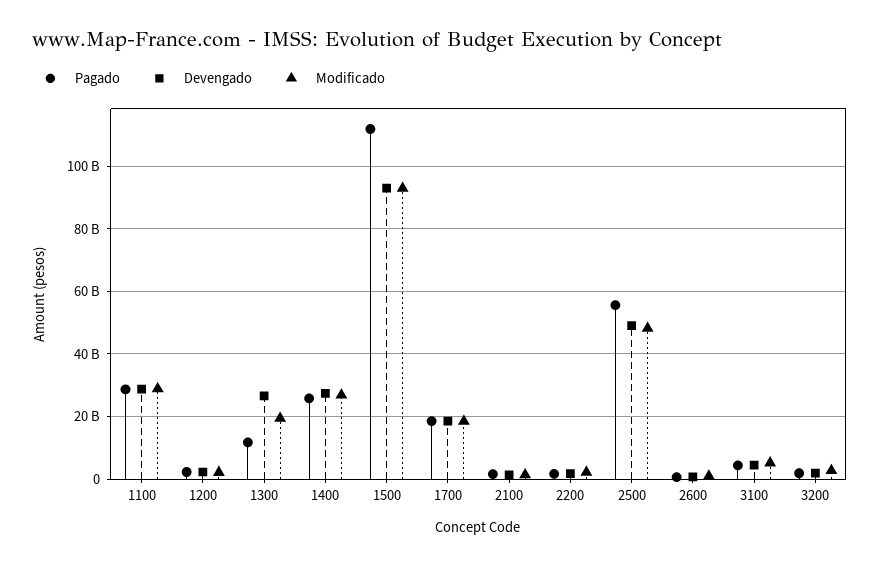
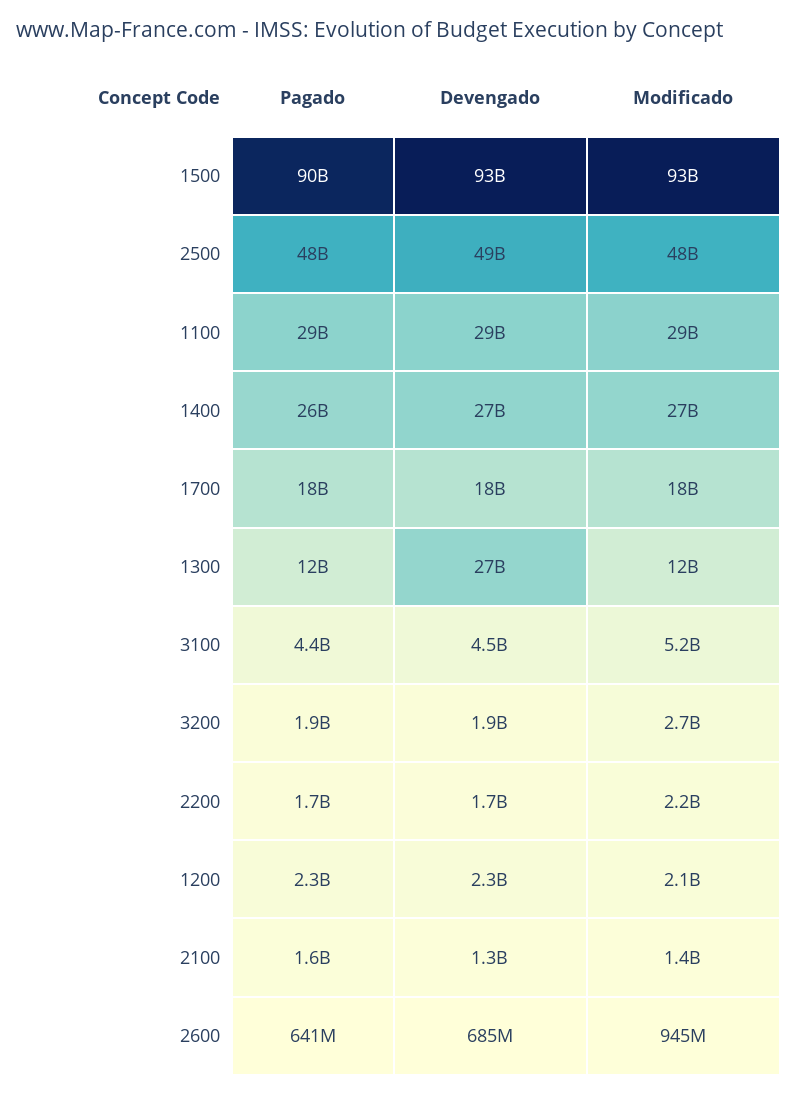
  {
    "Pagado": {
      "1100": 29000000000,
      "1200": 2300000000,
      "1300": 12000000000,
      "1400": 26000000000,
-     "1500": 112000000000,
+     "1500": 90000000000,
      "1700": 18000000000,
      "2100": 1600000000,
      "2200": 1700000000,
-     "2500": 56000000000,
+     "2500": 48000000000,
      "2600": 641000000,
      "3100": 4400000000,
      "3200": 1900000000
    },
    "Devengado": {
      "1100": 29000000000,
      "1200": 2300000000,
      "1300": 27000000000,
      "1400": 27000000000,
      "1500": 93000000000,
      "1700": 18000000000,
      "2100": 1300000000,
      "2200": 1700000000,
      "2500": 49000000000,
      "2600": 685000000,
      "3100": 4500000000,
      "3200": 1900000000
    },
    "Modificado": {
      "1100": 29000000000,
      "1200": 2100000000,
-     "1300": 20000000000,
+     "1300": 12000000000,
      "1400": 27000000000,
      "1500": 93000000000,
      "1700": 18000000000,
      "2100": 1400000000,
      "2200": 2200000000,
      "2500": 48000000000,
      "2600": 945000000,
      "3100": 5200000000,
      "3200": 2700000000
    }
  }

